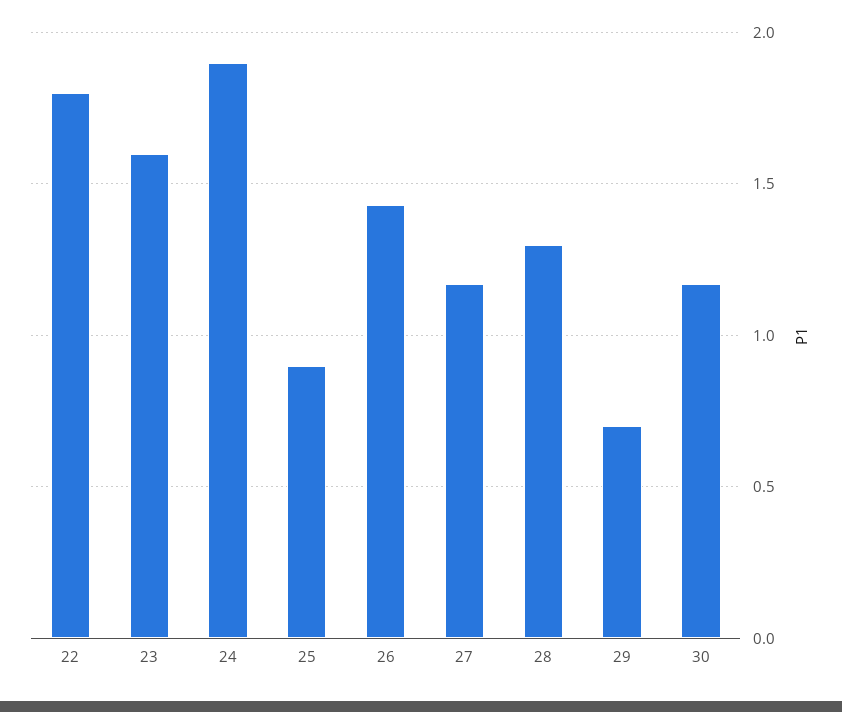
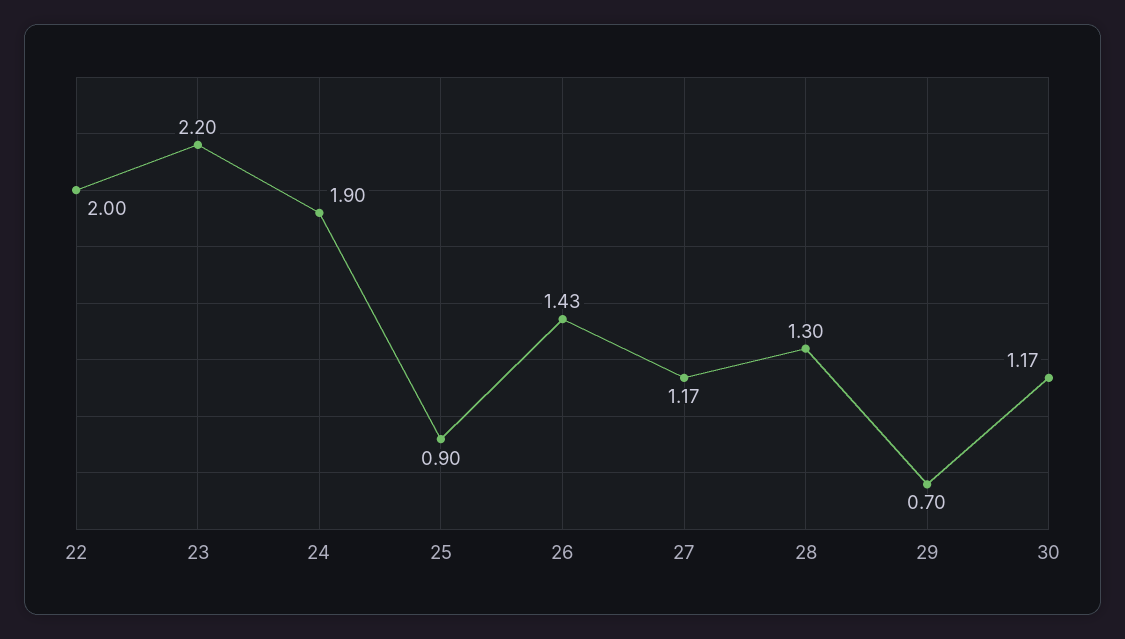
  {
-   "22": 1.8,
+   "22": 2,
-   "23": 1.6,
+   "23": 2.2,
    "24": 1.9,
    "25": 0.9,
    "26": 1.43,
    "27": 1.17,
    "28": 1.3,
    "29": 0.7,
    "30": 1.17
  }

